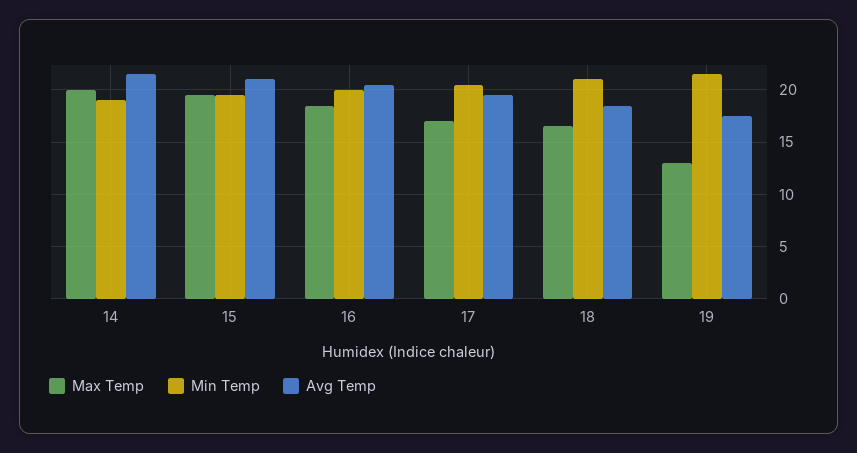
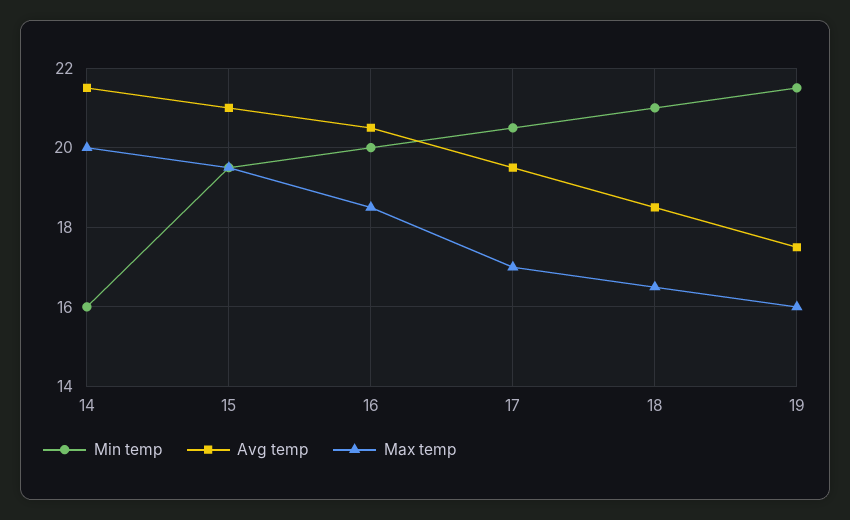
  {
    "Max Temp": {
      "14": 20,
      "15": 19.5,
      "16": 18.5,
      "17": 17,
      "18": 16.5,
-     "19": 13
+     "19": 16
    },
    "Min Temp": {
-     "14": 19,
+     "14": 16,
      "15": 19.5,
      "16": 20,
      "17": 20.5,
      "18": 21,
      "19": 21.5
    },
    "Avg Temp": {
      "14": 21.5,
      "15": 21,
      "16": 20.5,
      "17": 19.5,
      "18": 18.5,
      "19": 17.5
    }
  }

